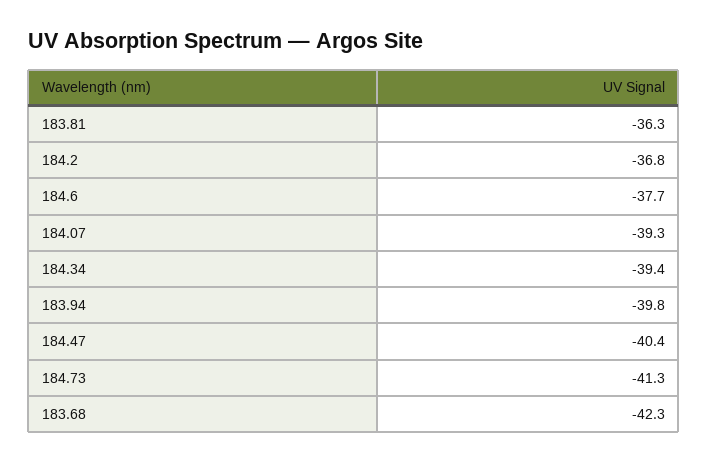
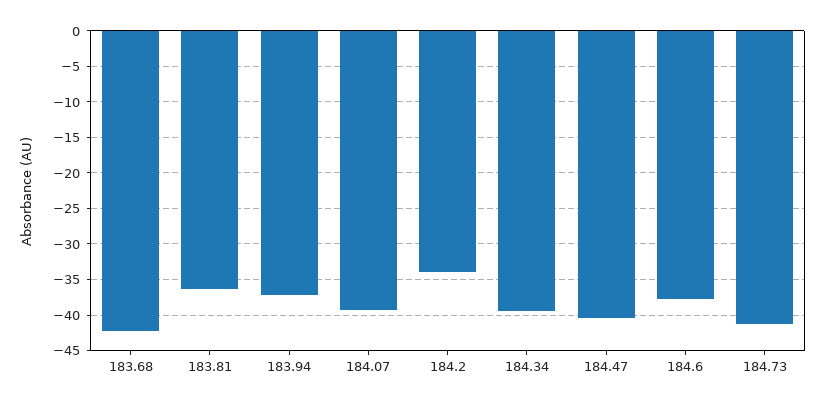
  {
    "183.81": -36.3,
-   "184.2": -36.8,
+   "184.2": -34,
    "184.6": -37.7,
    "184.07": -39.3,
    "184.34": -39.4,
-   "183.94": -39.8,
+   "183.94": -37,
    "184.47": -40.4,
    "184.73": -41.3,
    "183.68": -42.3
  }

